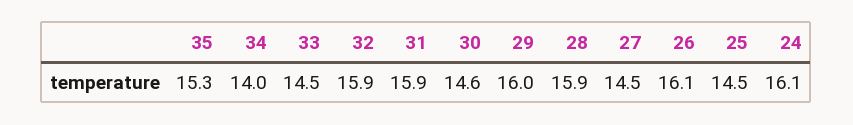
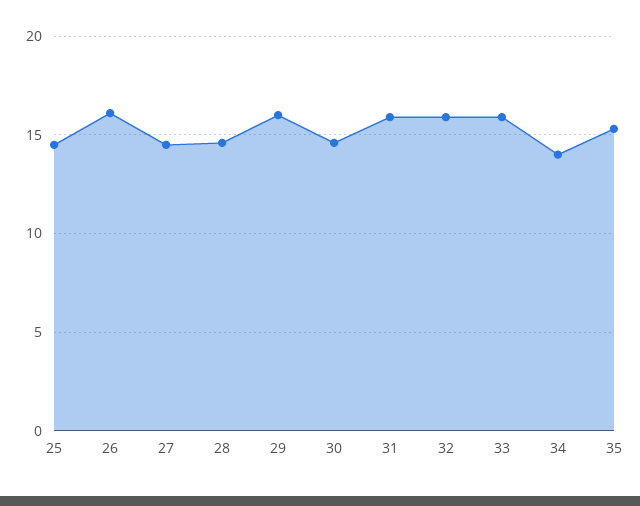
  {
    "35": 15.3,
    "34": 14,
-   "33": 14.5,
+   "33": 16,
    "32": 15.9,
    "31": 15.9,
    "30": 14.6,
    "29": 16,
-   "28": 15.9,
+   "28": 14.5,
    "27": 14.5,
    "26": 16.1,
-   "25": 14.5,
+   "25": 14.5
-   "24": 16.1
  }

